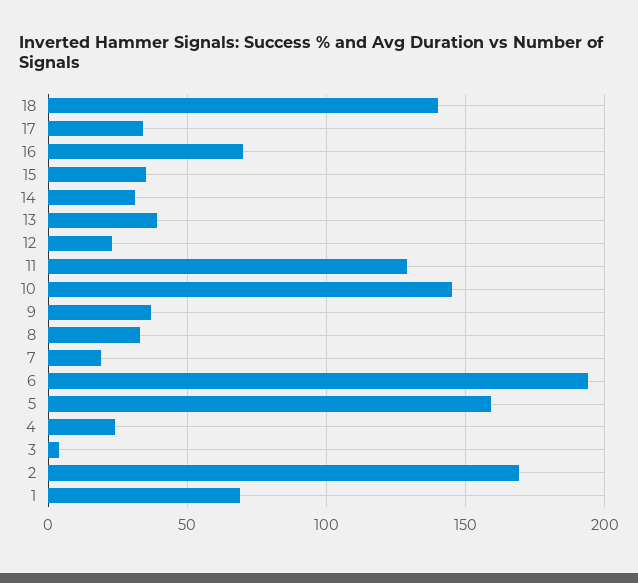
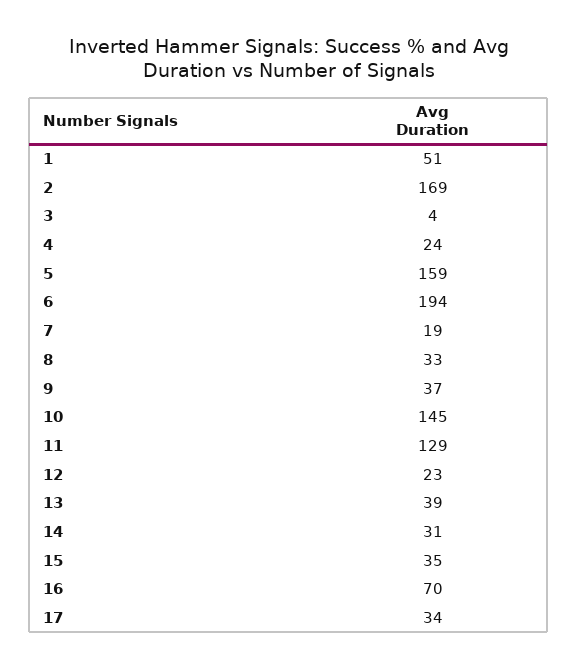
  {
-   "18": 140,
    "17": 34,
    "16": 70,
    "15": 35,
    "14": 31,
    "13": 39,
    "12": 23,
    "11": 129,
    "10": 145,
    "9": 37,
    "8": 33,
    "7": 19,
    "6": 194,
    "5": 159,
    "4": 24,
    "3": 4,
    "2": 169,
-   "1": 70
+   "1": 51
  }

